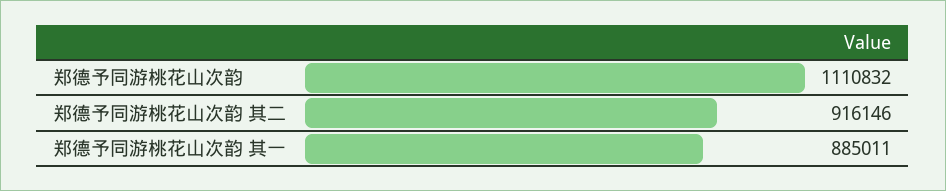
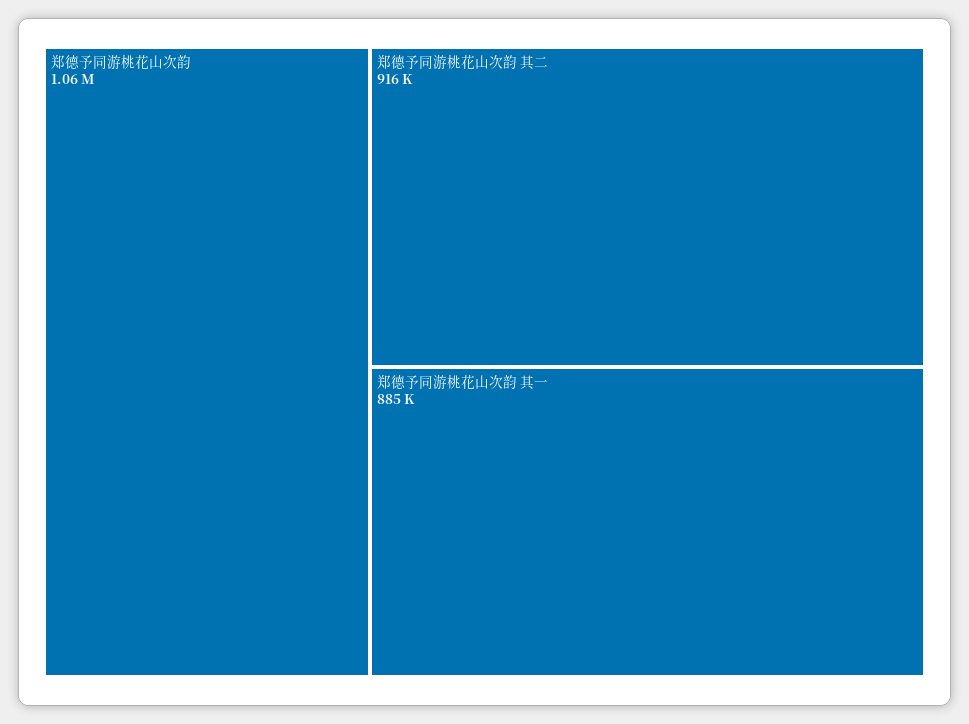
  {
-   "郑德予同游桃花山次韵": 1110832,
+   "郑德予同游桃花山次韵": 1060000,
    "郑德予同游桃花山次韵 其二": 916146,
    "郑德予同游桃花山次韵 其一": 885011
  }

